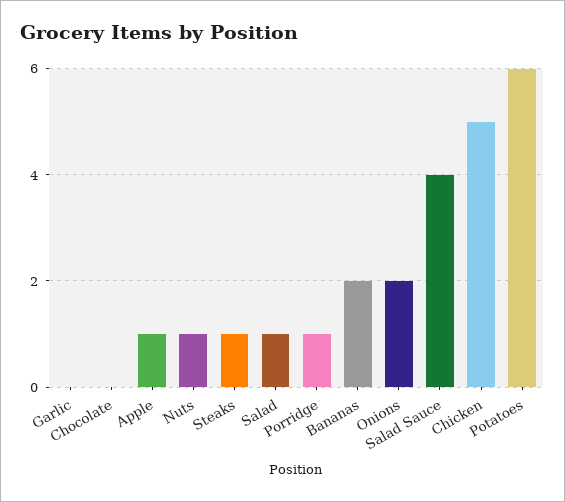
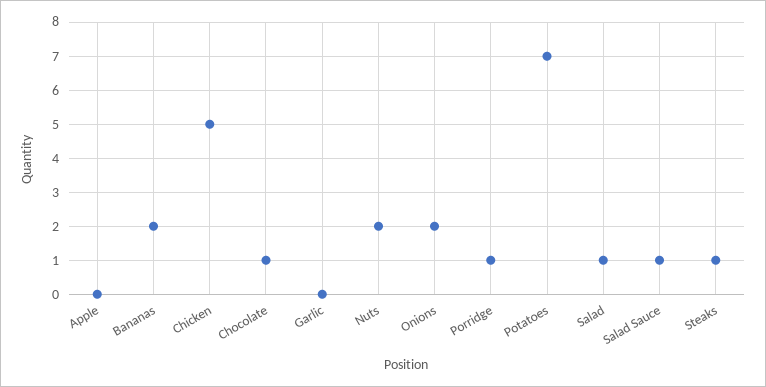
  {
    "Garlic": 0,
-   "Chocolate": 0,
+   "Chocolate": 1,
-   "Apple": 1,
+   "Apple": 0,
-   "Nuts": 1,
+   "Nuts": 2,
    "Steaks": 1,
    "Salad": 1,
    "Porridge": 1,
    "Bananas": 2,
    "Onions": 2,
-   "Salad Sauce": 4,
+   "Salad Sauce": 1,
    "Chicken": 5,
-   "Potatoes": 6
+   "Potatoes": 7
  }

